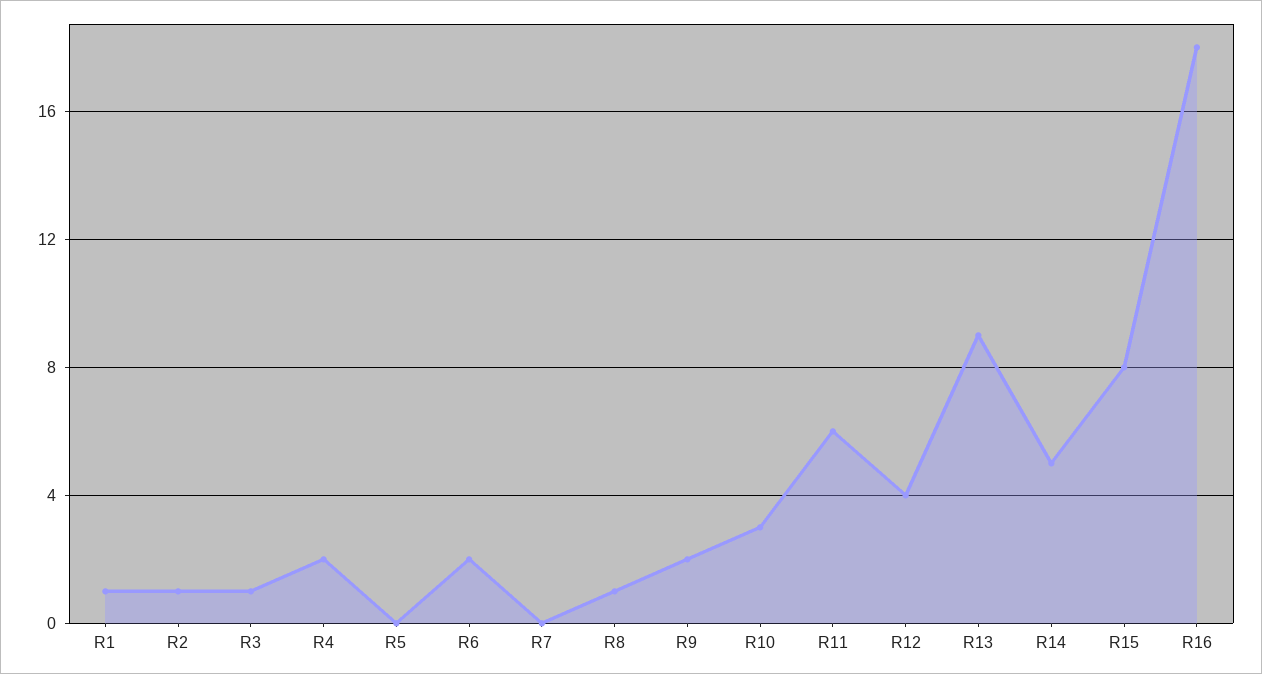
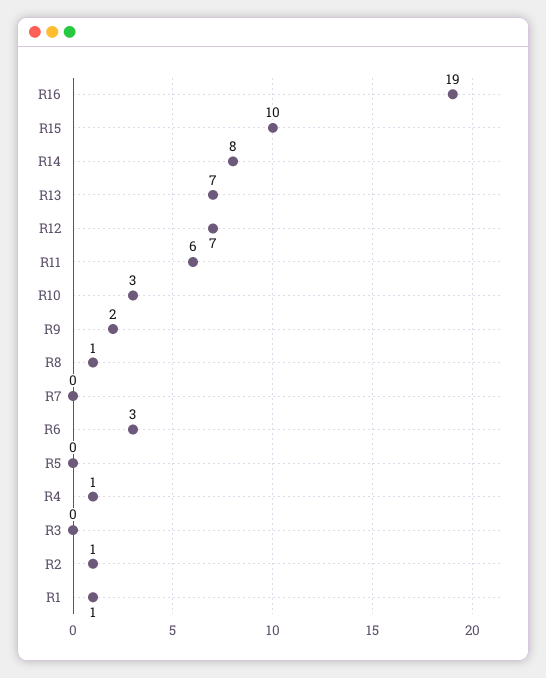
  {
    "R1": 1,
    "R2": 1,
-   "R3": 1,
+   "R3": 0,
-   "R4": 2,
+   "R4": 1,
    "R5": 0,
-   "R6": 2,
+   "R6": 3,
    "R7": 0,
    "R8": 1,
    "R9": 2,
    "R10": 3,
    "R11": 6,
-   "R12": 4,
+   "R12": 7,
-   "R13": 9,
+   "R13": 7,
-   "R14": 5,
+   "R14": 8,
-   "R15": 8,
+   "R15": 10,
-   "R16": 18
+   "R16": 19
  }

